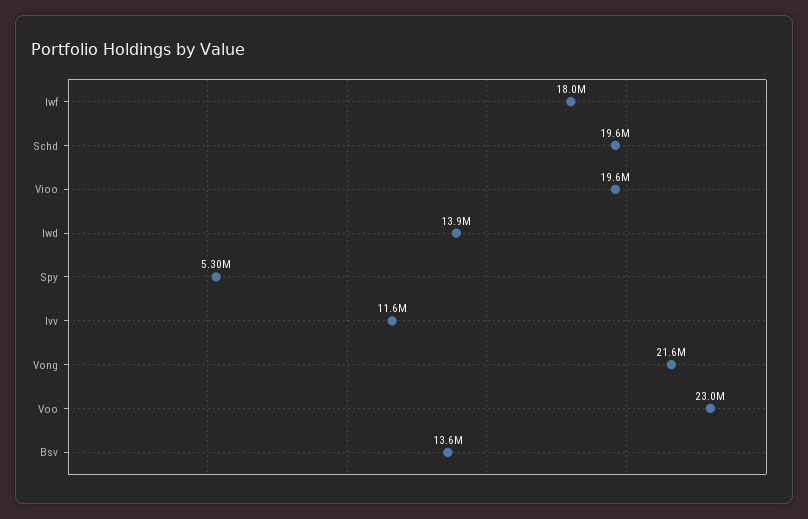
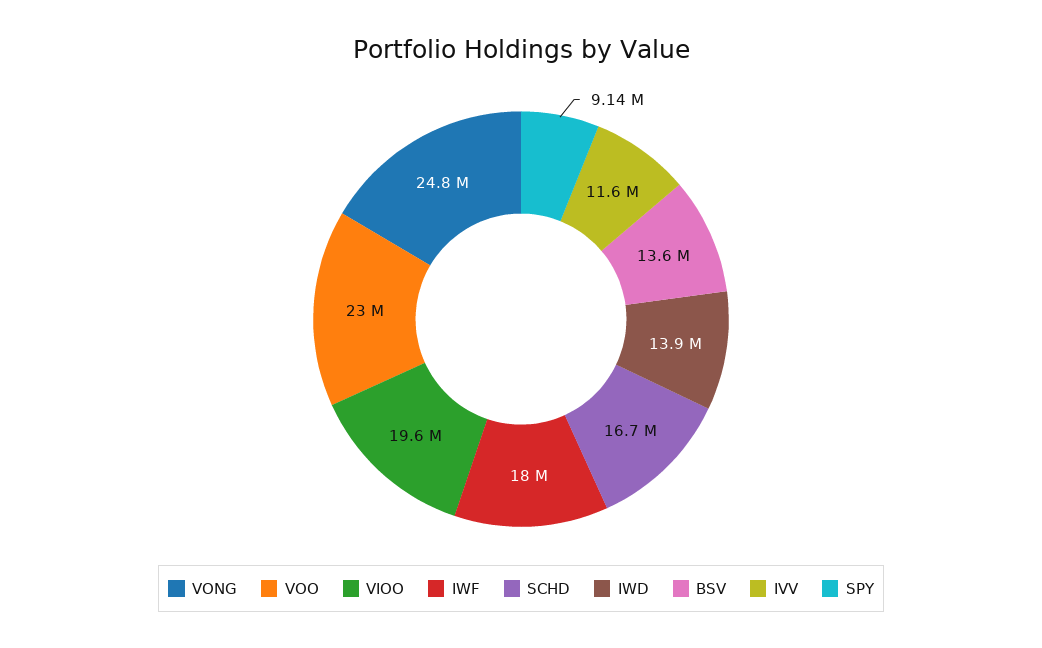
  {
    "Iwf": 18000000,
-   "Schd": 19600000,
+   "Schd": 16700000,
    "Vioo": 19600000,
    "Iwd": 13900000,
-   "Spy": 5300000,
+   "Spy": 9140000,
    "Ivv": 11600000,
-   "Vong": 21600000,
+   "Vong": 24800000,
    "Voo": 23000000,
    "Bsv": 13600000
  }

